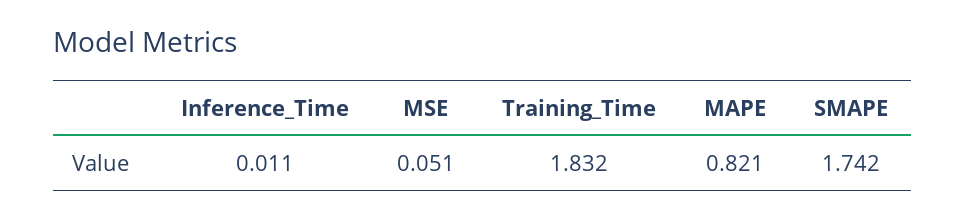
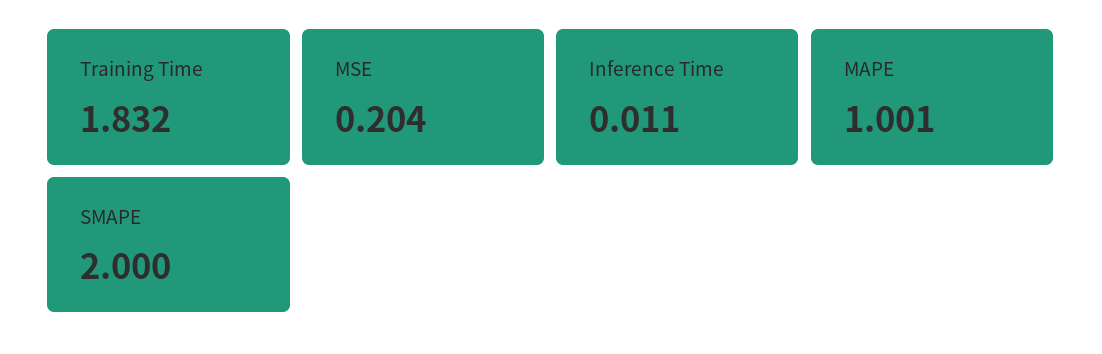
  {
    "Inference_Time": 0.011,
-   "MSE": 0.051,
+   "MSE": 0.204,
    "Training_Time": 1.832,
-   "MAPE": 0.821,
+   "MAPE": 1.001,
-   "SMAPE": 1.742
+   "SMAPE": 2
  }

